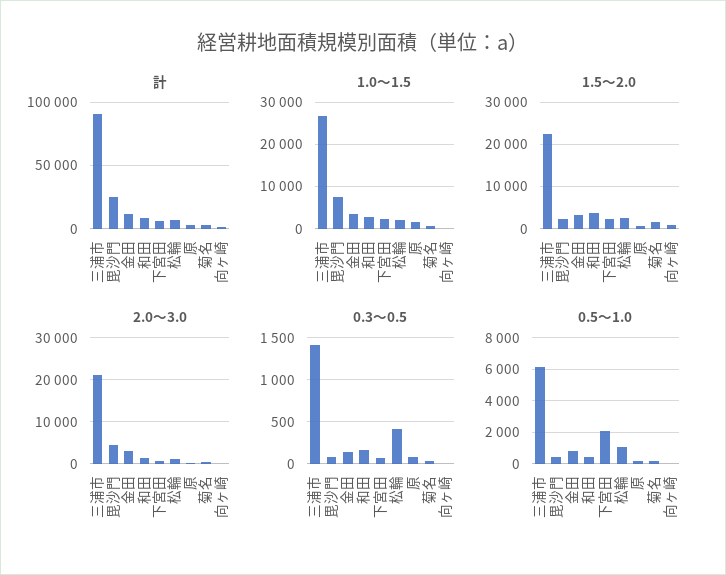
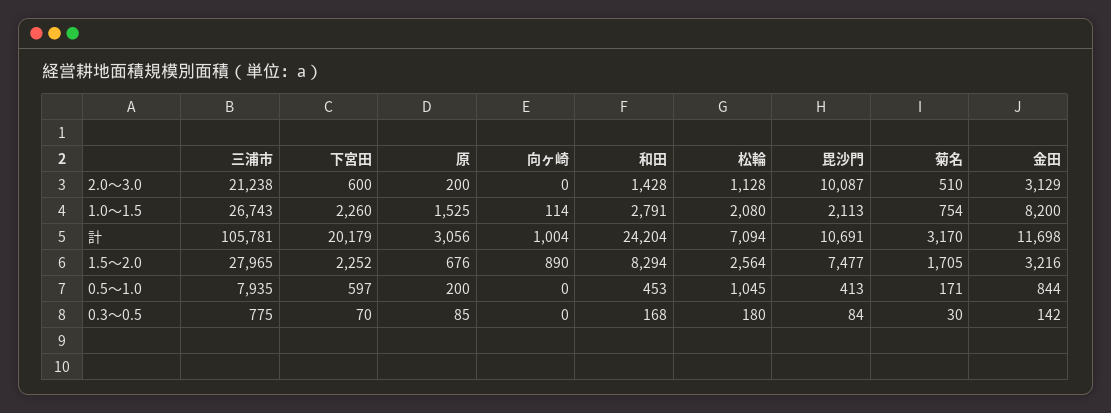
  {
    "計": {
-     "三浦市": 90000,
+     "三浦市": 105781,
-     "毘沙門": 25000,
+     "毘沙門": 10691,
      "金田": 11698,
-     "和田": 10000,
+     "和田": 24204,
-     "下宮田": 5000,
+     "下宮田": 20179,
      "松輪": 7094,
      "原": 3056,
      "菊名": 3170,
      "向ヶ崎": 1004
    },
    "1.0～1.5": {
      "三浦市": 26743,
-     "毘沙門": 8000,
+     "毘沙門": 2113,
-     "金田": 4000,
+     "金田": 8200,
      "和田": 2791,
      "下宮田": 2260,
      "松輪": 2080,
      "原": 1525,
      "菊名": 754,
      "向ヶ崎": 114
    },
    "1.5～2.0": {
-     "三浦市": 22000,
+     "三浦市": 27965,
-     "毘沙門": 2000,
+     "毘沙門": 7477,
      "金田": 3216,
-     "和田": 4000,
+     "和田": 8294,
      "下宮田": 2252,
      "松輪": 2564,
      "原": 676,
      "菊名": 1705,
      "向ヶ崎": 890
    },
    "2.0～3.0": {
      "三浦市": 21238,
-     "毘沙門": 4000,
+     "毘沙門": 10087,
      "金田": 3129,
      "和田": 1428,
      "下宮田": 600,
      "松輪": 1128,
      "原": 200,
      "菊名": 510,
      "向ヶ崎": 0
    },
    "0.3～0.5": {
-     "三浦市": 1400,
+     "三浦市": 775,
      "毘沙門": 84,
      "金田": 142,
      "和田": 168,
      "下宮田": 70,
-     "松輪": 400,
+     "松輪": 180,
      "原": 85,
      "菊名": 30,
      "向ヶ崎": 0
    },
    "0.5～1.0": {
-     "三浦市": 6000,
+     "三浦市": 7935,
      "毘沙門": 413,
      "金田": 844,
      "和田": 453,
-     "下宮田": 2000,
+     "下宮田": 597,
      "松輪": 1045,
      "原": 200,
      "菊名": 171,
      "向ヶ崎": 0
    }
  }

